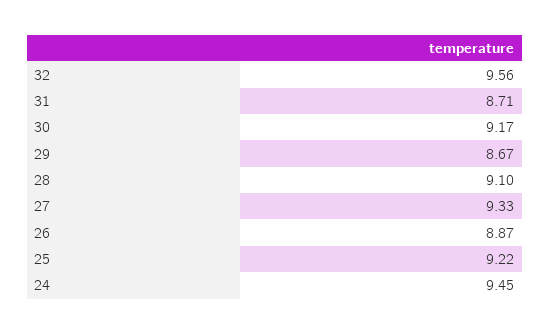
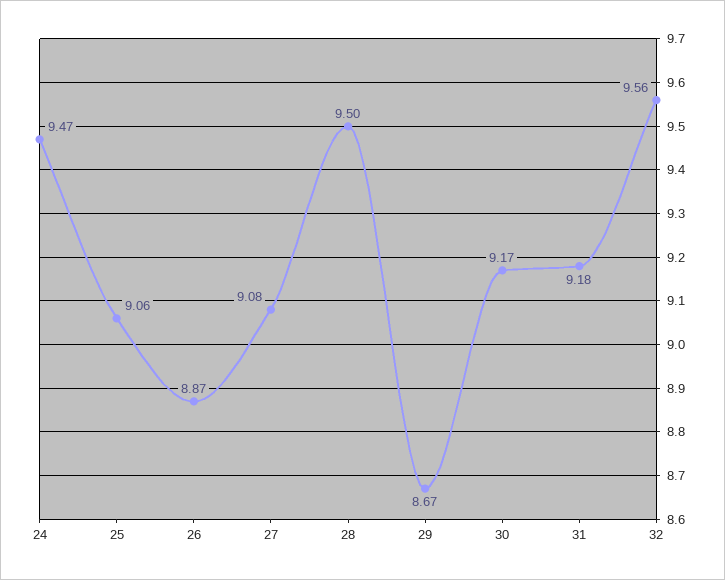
  {
    "32": 9.56,
-   "31": 8.71,
+   "31": 9.18,
    "30": 9.17,
    "29": 8.67,
-   "28": 9.1,
+   "28": 9.5,
-   "27": 9.33,
+   "27": 9.08,
    "26": 8.87,
-   "25": 9.22,
+   "25": 9.06,
-   "24": 9.45
+   "24": 9.47
  }

